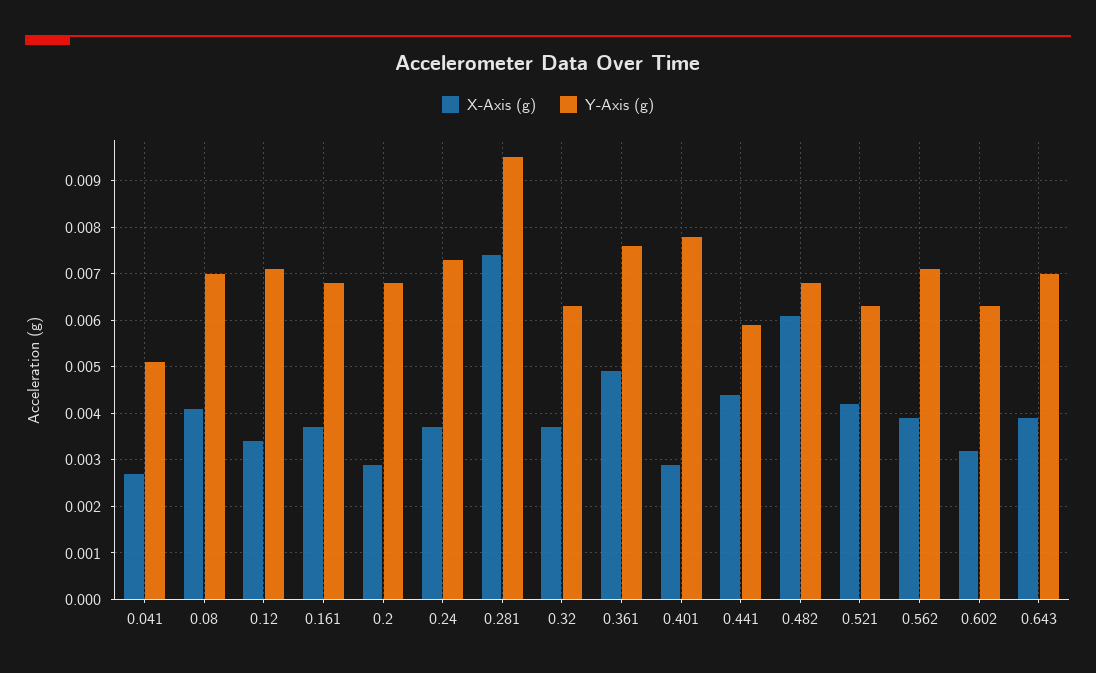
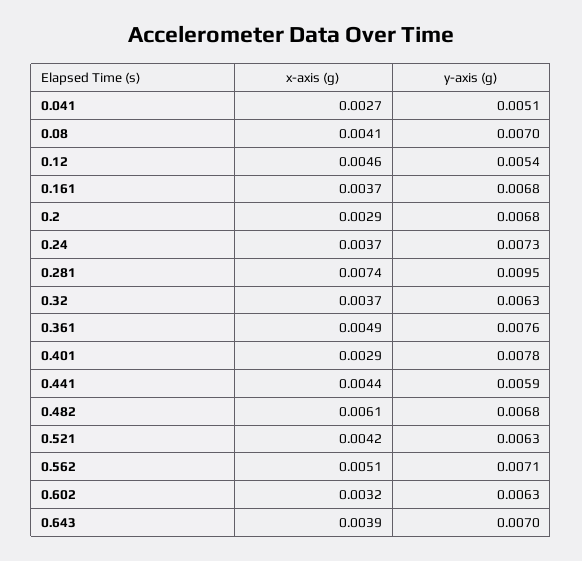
  {
    "X-Axis (g)": {
      "0.041": 0.0027,
      "0.08": 0.0041,
-     "0.12": 0.0035,
+     "0.12": 0.0046,
      "0.161": 0.0037,
      "0.2": 0.0029,
      "0.24": 0.0037,
      "0.281": 0.0074,
      "0.32": 0.0037,
      "0.361": 0.0049,
      "0.401": 0.0029,
      "0.441": 0.0044,
      "0.482": 0.0061,
      "0.521": 0.0042,
-     "0.562": 0.004,
+     "0.562": 0.0051,
      "0.602": 0.0032,
      "0.643": 0.0039
    },
    "Y-Axis (g)": {
      "0.041": 0.0051,
      "0.08": 0.007,
-     "0.12": 0.007,
+     "0.12": 0.0054,
      "0.161": 0.0068,
      "0.2": 0.0068,
      "0.24": 0.0073,
      "0.281": 0.0095,
      "0.32": 0.0063,
      "0.361": 0.0076,
      "0.401": 0.0078,
      "0.441": 0.0059,
      "0.482": 0.0068,
      "0.521": 0.0063,
      "0.562": 0.0071,
      "0.602": 0.0063,
      "0.643": 0.007
    }
  }

